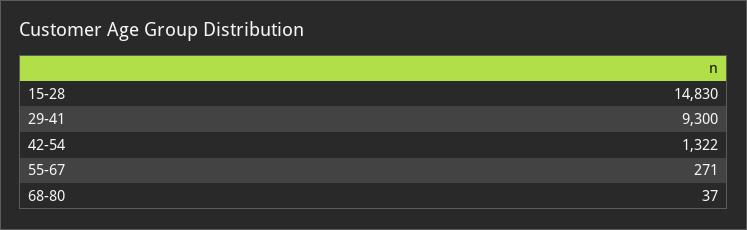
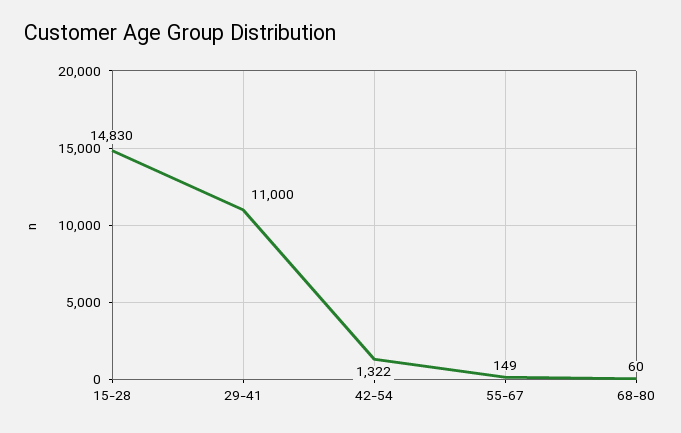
  {
    "15-28": 14830,
-   "29-41": 9300,
+   "29-41": 11000,
    "42-54": 1322,
-   "55-67": 271,
+   "55-67": 149,
-   "68-80": 37
+   "68-80": 60
  }

